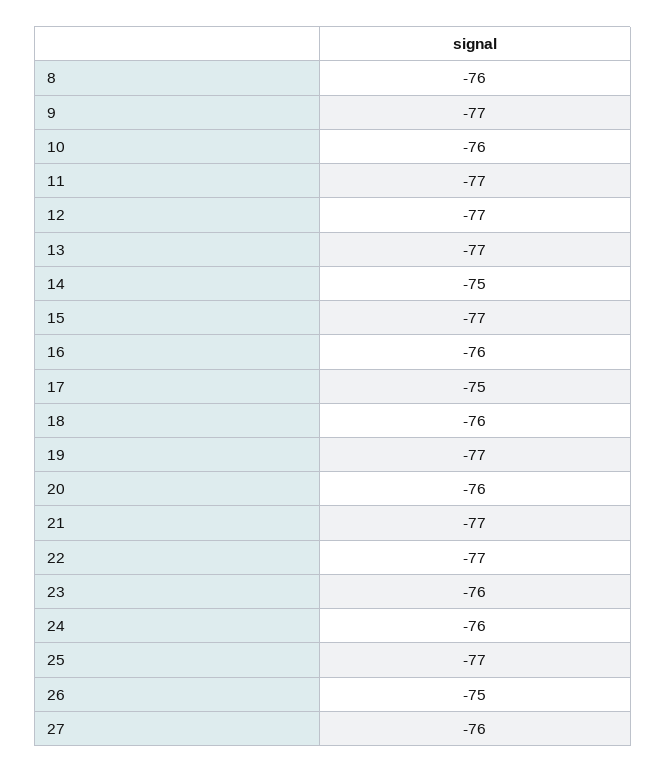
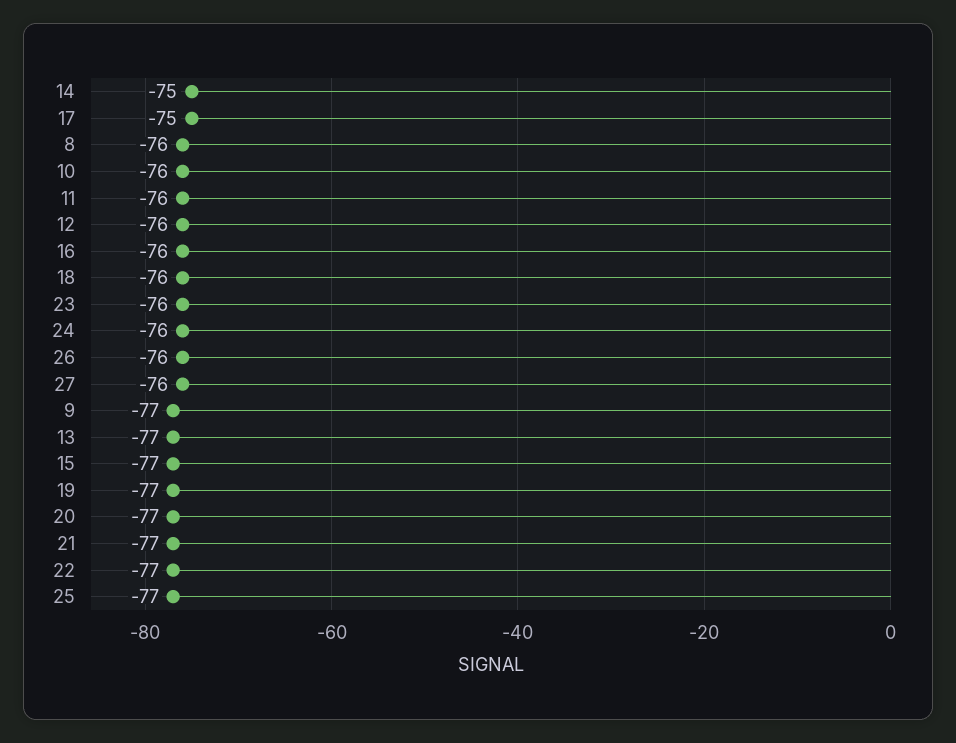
  {
    "8": -76,
    "9": -77,
    "10": -76,
-   "11": -77,
+   "11": -76,
-   "12": -77,
+   "12": -76,
    "13": -77,
    "14": -75,
    "15": -77,
    "16": -76,
    "17": -75,
    "18": -76,
    "19": -77,
-   "20": -76,
+   "20": -77,
    "21": -77,
    "22": -77,
    "23": -76,
    "24": -76,
    "25": -77,
-   "26": -75,
+   "26": -76,
    "27": -76
  }

